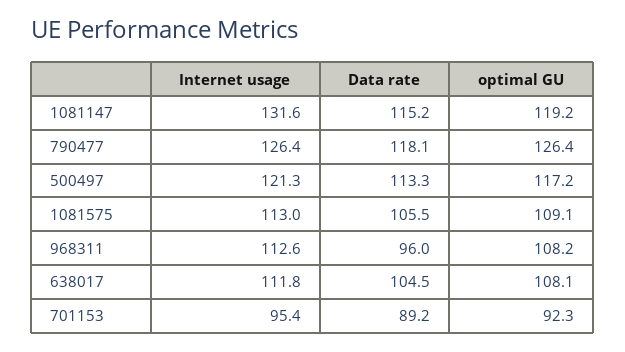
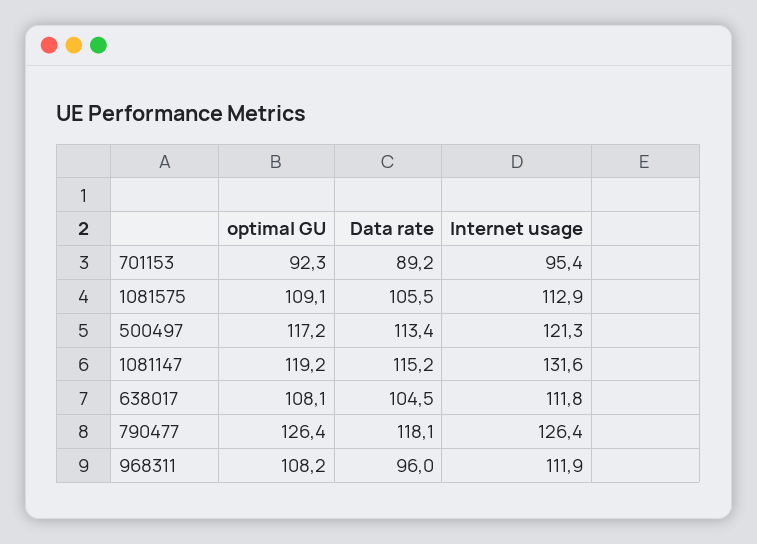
  {
    "Internet usage": {
      "1081147": 131.6,
      "790477": 126.4,
      "500497": 121.3,
-     "1081575": 113,
+     "1081575": 112.9,
-     "968311": 112.6,
+     "968311": 111.9,
      "638017": 111.8,
      "701153": 95.4
    },
    "Data rate": {
      "1081147": 115.2,
      "790477": 118.1,
-     "500497": 113.3,
+     "500497": 113.4,
      "1081575": 105.5,
      "968311": 96,
      "638017": 104.5,
      "701153": 89.2
    },
    "optimal GU": {
      "1081147": 119.2,
      "790477": 126.4,
      "500497": 117.2,
      "1081575": 109.1,
      "968311": 108.2,
      "638017": 108.1,
      "701153": 92.3
    }
  }

